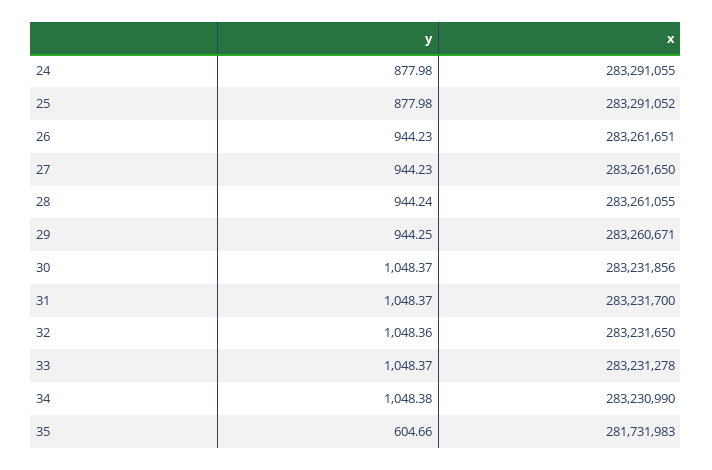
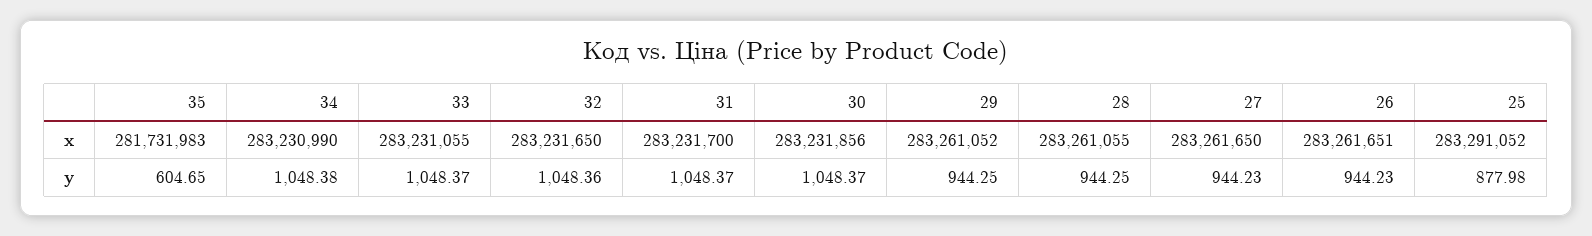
  {
    "y": {
-     "24": 877.98,
      "25": 877.98,
      "26": 944.23,
      "27": 944.23,
-     "28": 944.24,
+     "28": 944.25,
      "29": 944.25,
      "30": 1048.37,
      "31": 1048.37,
      "32": 1048.36,
      "33": 1048.37,
      "34": 1048.38,
-     "35": 604.66
+     "35": 604.65
    },
    "x": {
-     "24": 283291055,
      "25": 283291052,
      "26": 283261651,
      "27": 283261650,
      "28": 283261055,
-     "29": 283260671,
+     "29": 283261052,
      "30": 283231856,
      "31": 283231700,
      "32": 283231650,
-     "33": 283231278,
+     "33": 283231055,
      "34": 283230990,
      "35": 281731983
    }
  }

